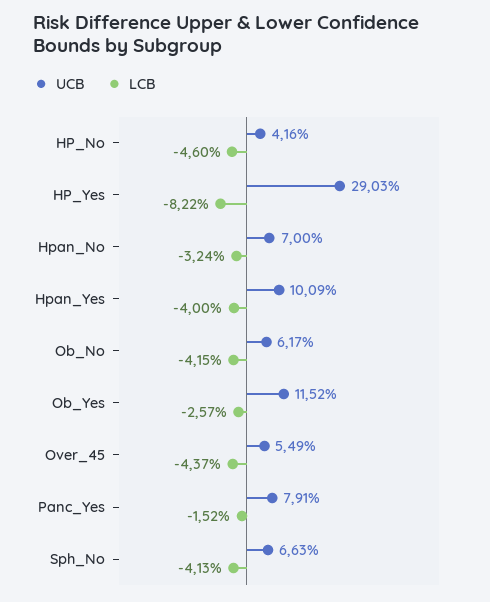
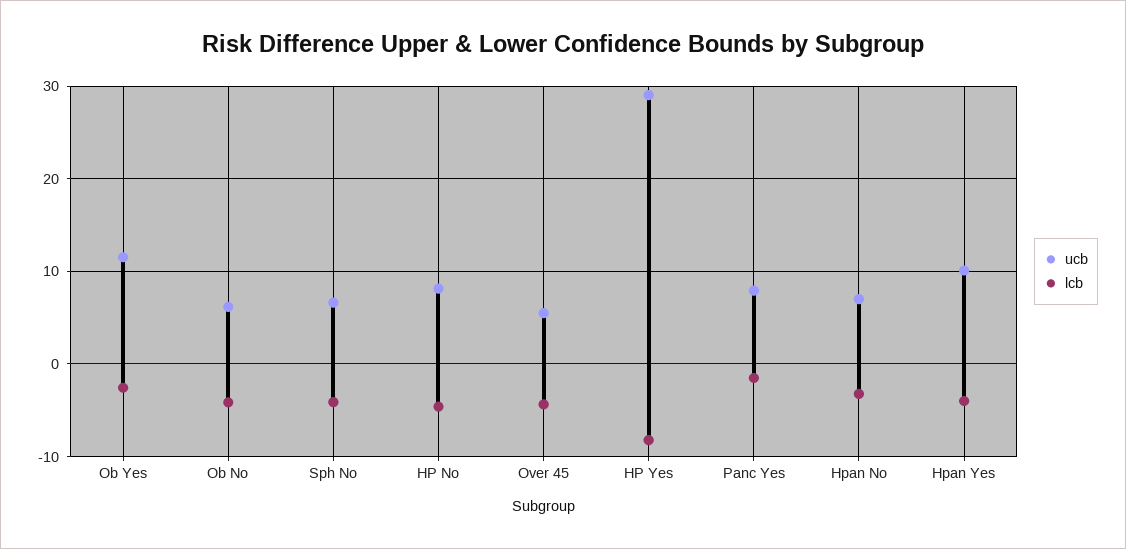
  {
    "UCB": {
-     "HP_No": 4.16,
+     "HP_No": 8,
      "HP_Yes": 29.03,
      "Hpan_No": 7,
      "Hpan_Yes": 10.09,
      "Ob_No": 6.17,
      "Ob_Yes": 11.52,
      "Over_45": 5.49,
      "Panc_Yes": 7.91,
      "Sph_No": 6.63
    },
    "LCB": {
      "HP_No": -4.6,
      "HP_Yes": -8.22,
      "Hpan_No": -3.24,
      "Hpan_Yes": -4,
      "Ob_No": -4.15,
      "Ob_Yes": -2.57,
      "Over_45": -4.37,
      "Panc_Yes": -1.52,
      "Sph_No": -4.13
    }
  }

